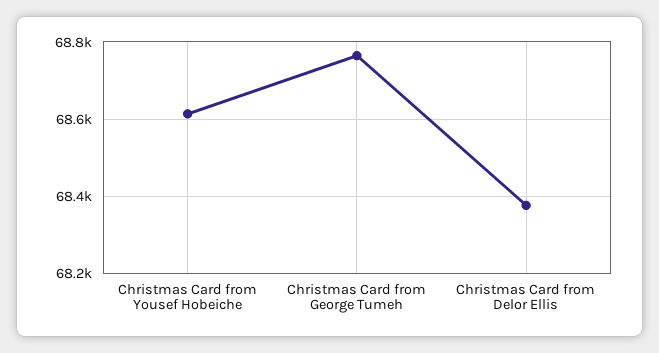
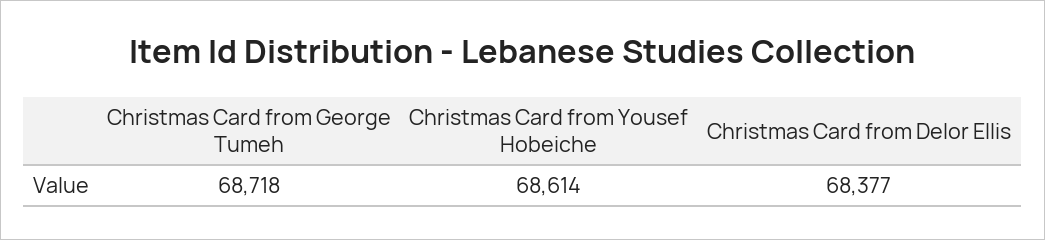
  {
    "Christmas Card from Yousef Hobeiche": 68614,
-   "Christmas Card from George Tumeh": 68760,
+   "Christmas Card from George Tumeh": 68718,
    "Christmas Card from Delor Ellis": 68377
  }

